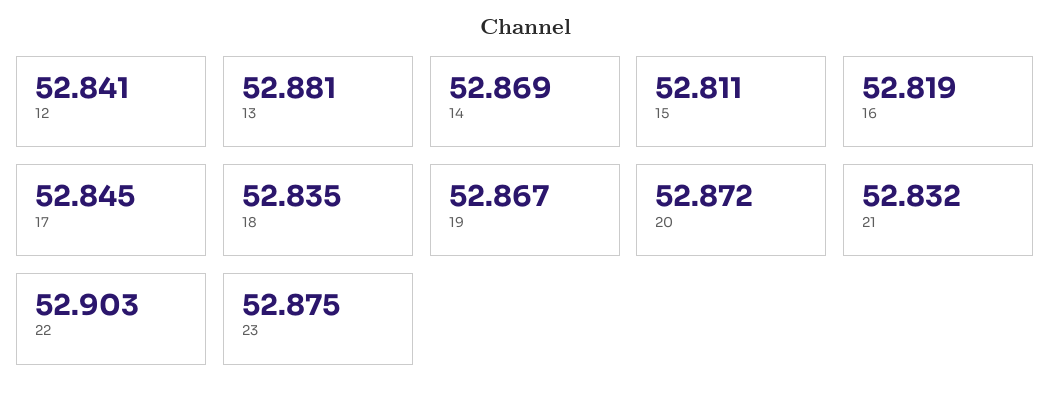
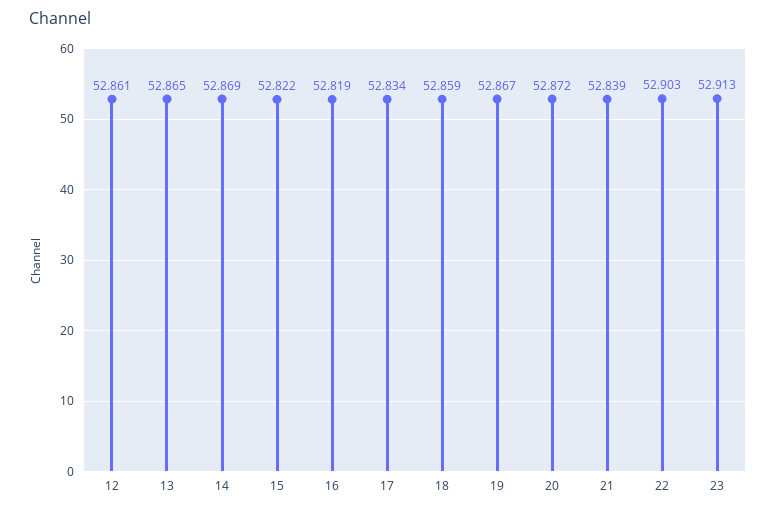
  {
-   "12": 52.841,
+   "12": 52.861,
-   "13": 52.881,
+   "13": 52.865,
    "14": 52.869,
-   "15": 52.811,
+   "15": 52.822,
    "16": 52.819,
-   "17": 52.845,
+   "17": 52.834,
-   "18": 52.835,
+   "18": 52.859,
    "19": 52.867,
    "20": 52.872,
-   "21": 52.832,
+   "21": 52.839,
    "22": 52.903,
-   "23": 52.875
+   "23": 52.913
  }

